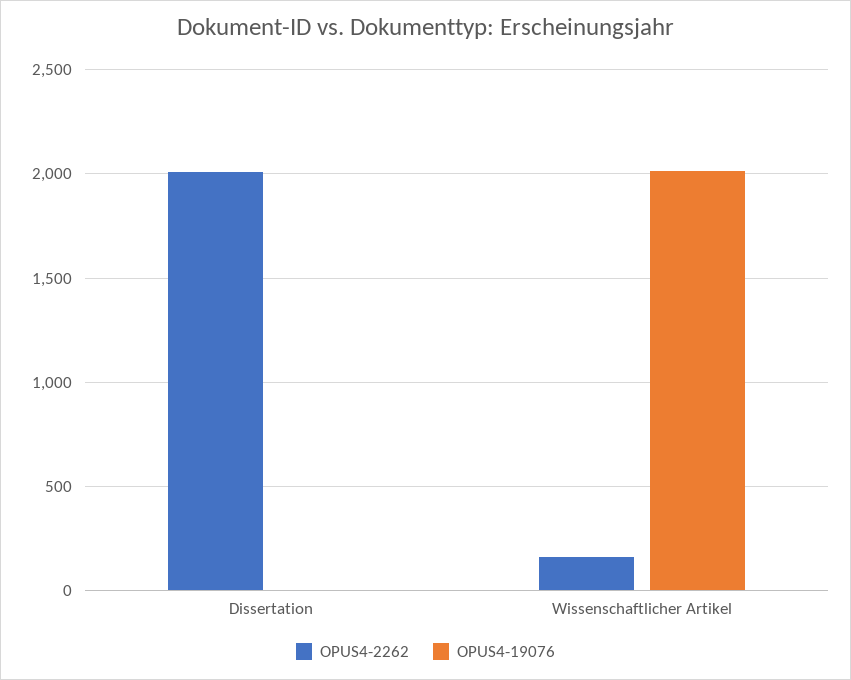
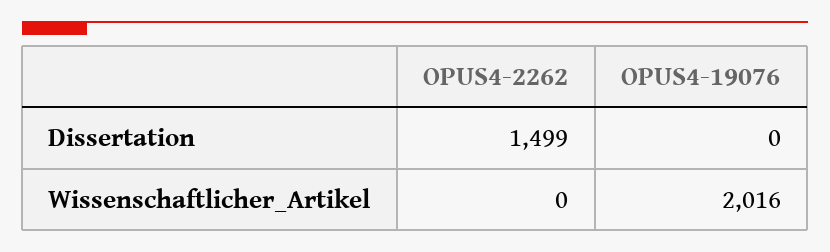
  {
    "OPUS4-2262": {
-     "Dissertation": 2000,
+     "Dissertation": 1499,
-     "Wissenschaftlicher Artikel": 150
+     "Wissenschaftlicher Artikel": 0
    },
    "OPUS4-19076": {
      "Dissertation": 0,
      "Wissenschaftlicher Artikel": 2016
    }
  }

